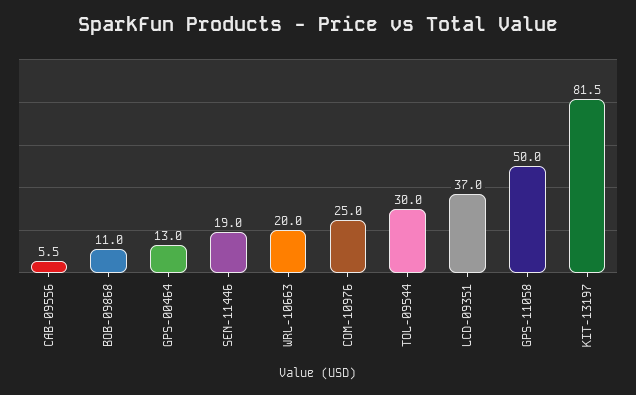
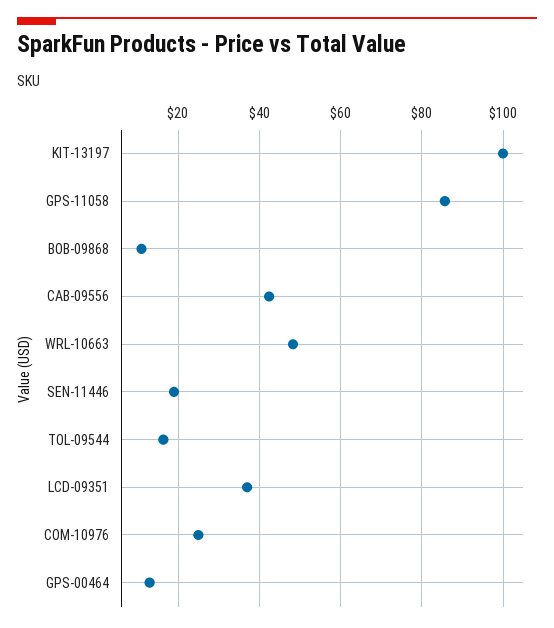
  {
-   "CAB-09556": 5.5,
+   "CAB-09556": 42,
    "BOB-09868": 11,
    "GPS-00464": 13,
    "SEN-11446": 19,
-   "WRL-10663": 20,
+   "WRL-10663": 48,
    "COM-10976": 25,
-   "TOL-09544": 30,
+   "TOL-09544": 16,
    "LCD-09351": 37,
-   "GPS-11058": 50,
+   "GPS-11058": 86,
-   "KIT-13197": 81.5
+   "KIT-13197": 100
  }

